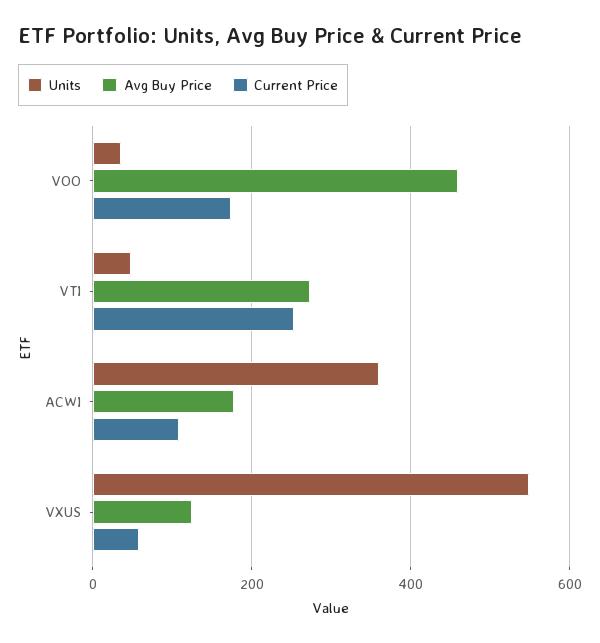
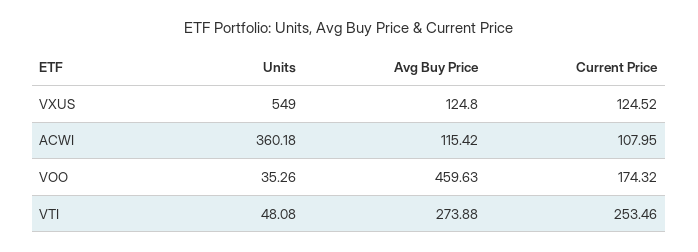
  {
    "Units": {
      "VOO": 35.26,
      "VTI": 48.08,
      "ACWI": 360.18,
      "VXUS": 549
    },
    "Avg Buy Price": {
      "VOO": 459.63,
      "VTI": 273.88,
-     "ACWI": 180,
+     "ACWI": 115.42,
      "VXUS": 124.8
    },
    "Current Price": {
      "VOO": 174.32,
      "VTI": 253.46,
      "ACWI": 107.95,
-     "VXUS": 60
+     "VXUS": 124.52
    }
  }

